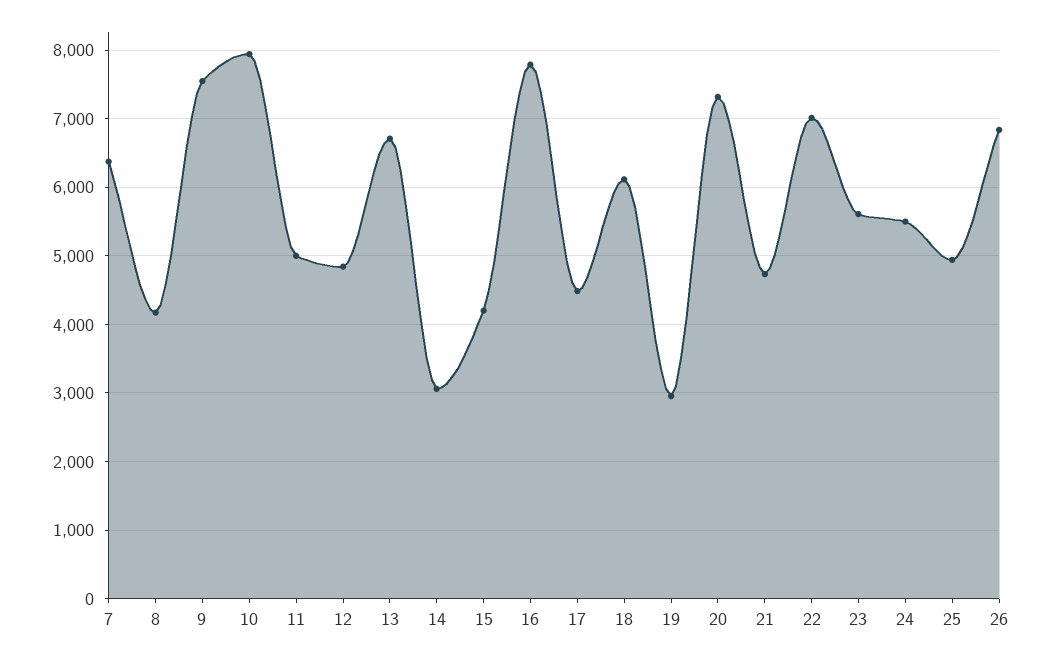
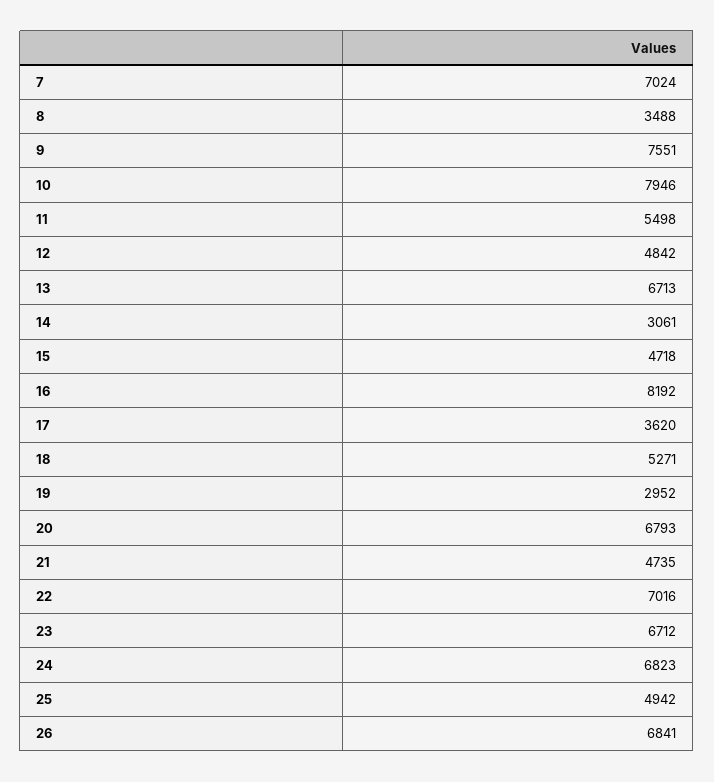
  {
-   "7": 6400,
+   "7": 7024,
-   "8": 4200,
+   "8": 3488,
    "9": 7551,
    "10": 7946,
-   "11": 5000,
+   "11": 5498,
    "12": 4842,
    "13": 6713,
    "14": 3061,
-   "15": 4200,
+   "15": 4718,
-   "16": 7800,
+   "16": 8192,
-   "17": 4500,
+   "17": 3620,
-   "18": 6100,
+   "18": 5271,
    "19": 2952,
-   "20": 7300,
+   "20": 6793,
    "21": 4735,
    "22": 7016,
-   "23": 5600,
+   "23": 6712,
-   "24": 5500,
+   "24": 6823,
    "25": 4942,
    "26": 6841
  }

